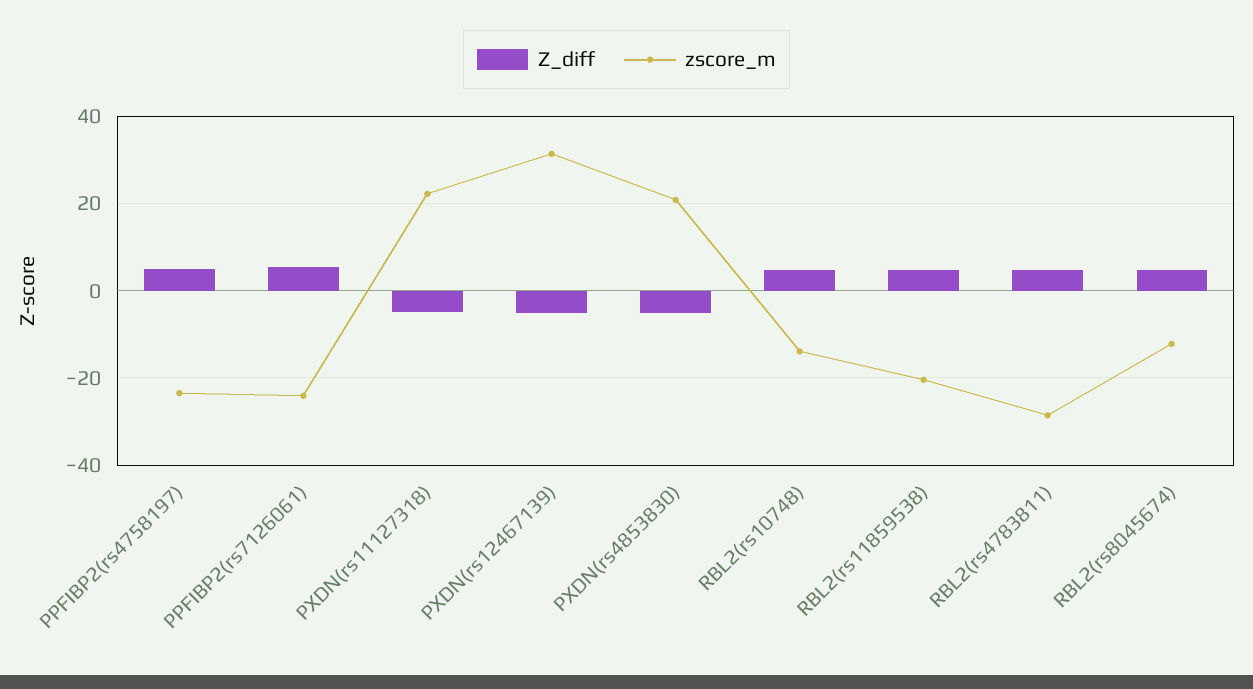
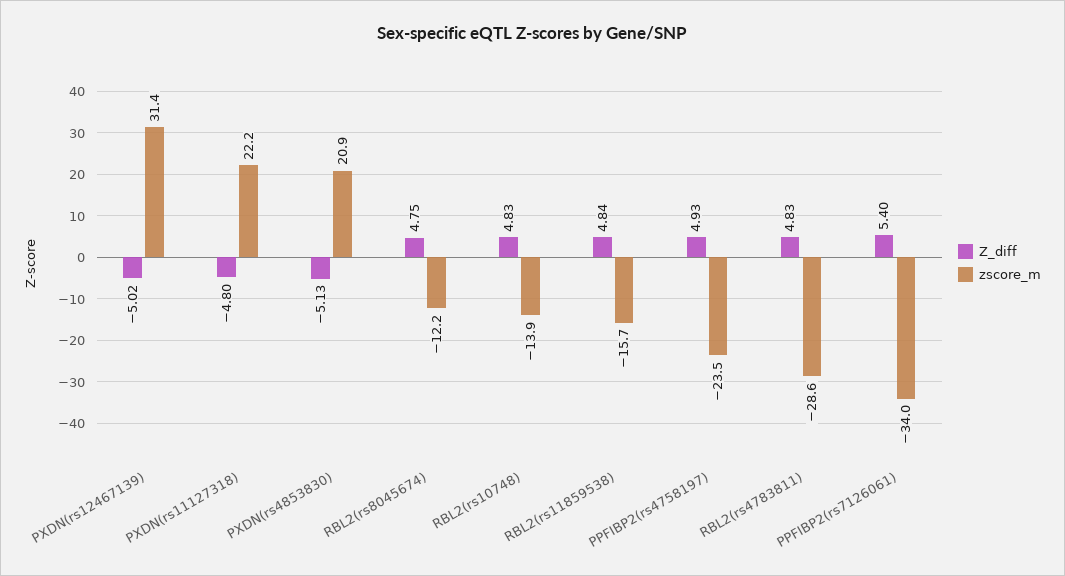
  {
    "Z_diff": {
      "PPFIBP2(rs4758197)": 4.93,
      "PPFIBP2(rs7126061)": 5.4,
      "PXDN(rs11127318)": -4.8,
      "PXDN(rs12467139)": -5.02,
      "PXDN(rs4853830)": -5.13,
      "RBL2(rs10748)": 4.83,
      "RBL2(rs11859538)": 4.84,
      "RBL2(rs4783811)": 4.83,
      "RBL2(rs8045674)": 4.75
    },
    "zscore_m": {
      "PPFIBP2(rs4758197)": -23.5,
-     "PPFIBP2(rs7126061)": -24,
+     "PPFIBP2(rs7126061)": -34,
      "PXDN(rs11127318)": 22.2,
      "PXDN(rs12467139)": 31.4,
      "PXDN(rs4853830)": 20.9,
      "RBL2(rs10748)": -13.9,
-     "RBL2(rs11859538)": -20,
+     "RBL2(rs11859538)": -15.7,
      "RBL2(rs4783811)": -28.6,
      "RBL2(rs8045674)": -12.2
    }
  }

